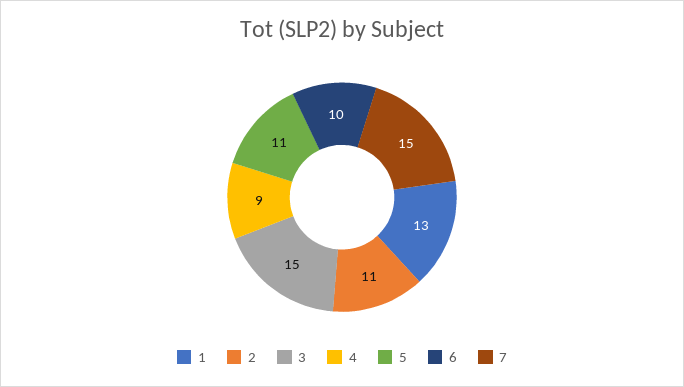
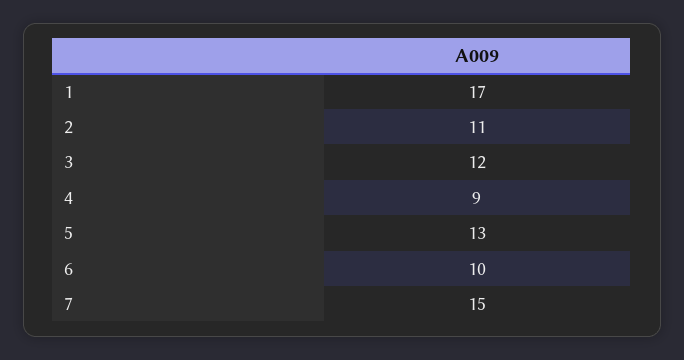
  {
-   "1": 13,
+   "1": 17,
    "2": 11,
-   "3": 15,
+   "3": 12,
    "4": 9,
-   "5": 11,
+   "5": 13,
    "6": 10,
    "7": 15
  }

